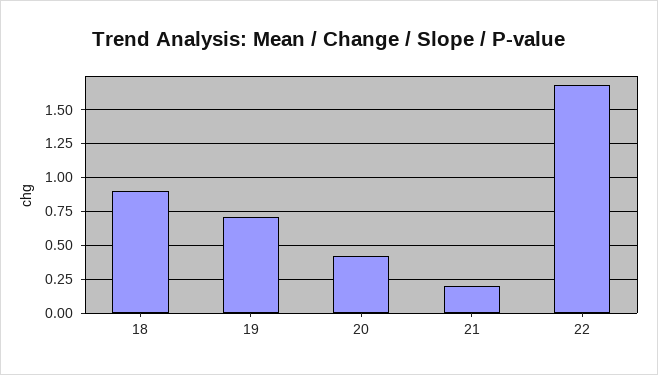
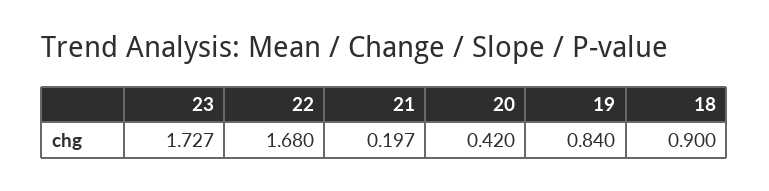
  {
    "18": 0.9,
-   "19": 0.7,
+   "19": 0.84,
    "20": 0.42,
    "21": 0.197,
-   "22": 1.68
+   "22": 1.68,
+   "23": 1.727
  }

